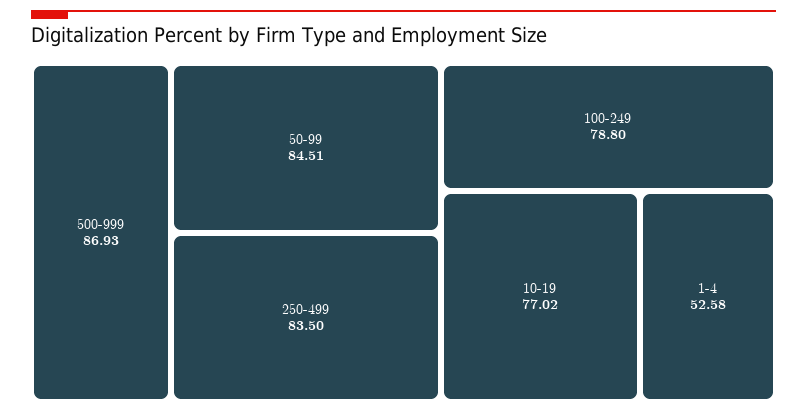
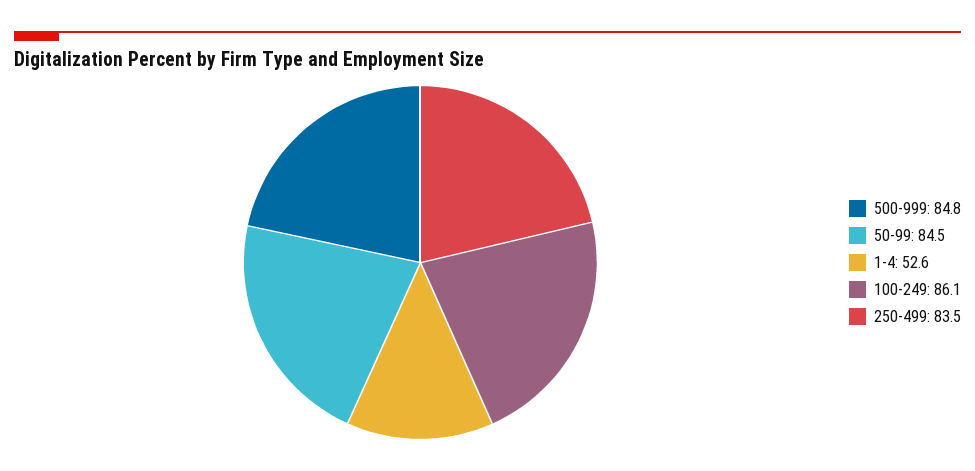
  {
-   "500-999": 86.93,
+   "500-999": 84.8,
    "50-99": 84.51,
    "250-499": 83.5,
-   "100-249": 78.8,
+   "100-249": 86.1,
-   "10-19": 77.02,
    "1-4": 52.58
  }

